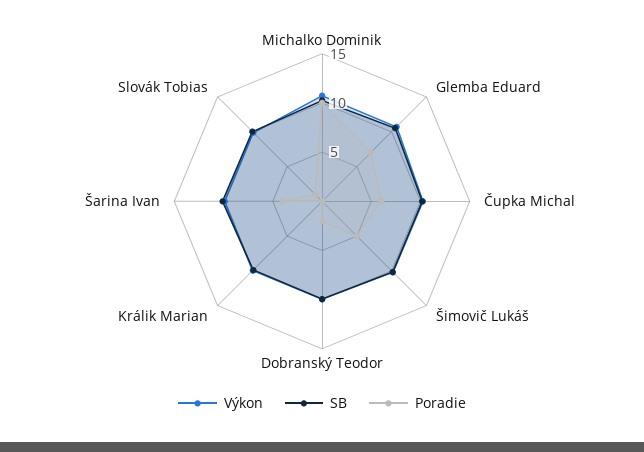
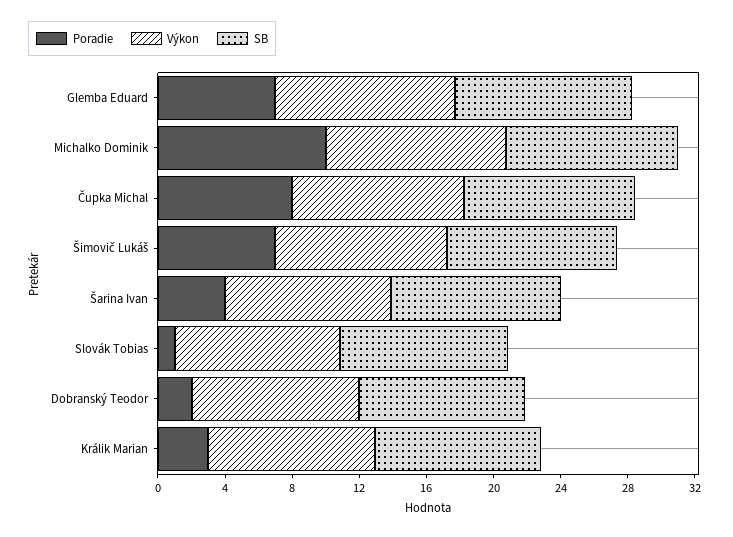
  {
    "Výkon": {
      "Michalko Dominik": 11,
      "Glemba Eduard": 11,
      "Čupka Michal": 10,
      "Šimovič Lukáš": 10,
      "Dobranský Teodor": 10,
      "Králik Marian": 10,
      "Šarina Ivan": 10,
      "Slovák Tobias": 10
    },
    "SB": {
      "Michalko Dominik": 10,
      "Glemba Eduard": 11,
      "Čupka Michal": 10,
      "Šimovič Lukáš": 10,
      "Dobranský Teodor": 10,
      "Králik Marian": 10,
      "Šarina Ivan": 10,
      "Slovák Tobias": 10
    },
    "Poradie": {
      "Michalko Dominik": 10,
      "Glemba Eduard": 7,
-     "Čupka Michal": 6,
+     "Čupka Michal": 8,
-     "Šimovič Lukáš": 5,
+     "Šimovič Lukáš": 7,
      "Dobranský Teodor": 2,
-     "Králik Marian": 0,
+     "Králik Marian": 3,
      "Šarina Ivan": 4,
      "Slovák Tobias": 1
    }
  }

